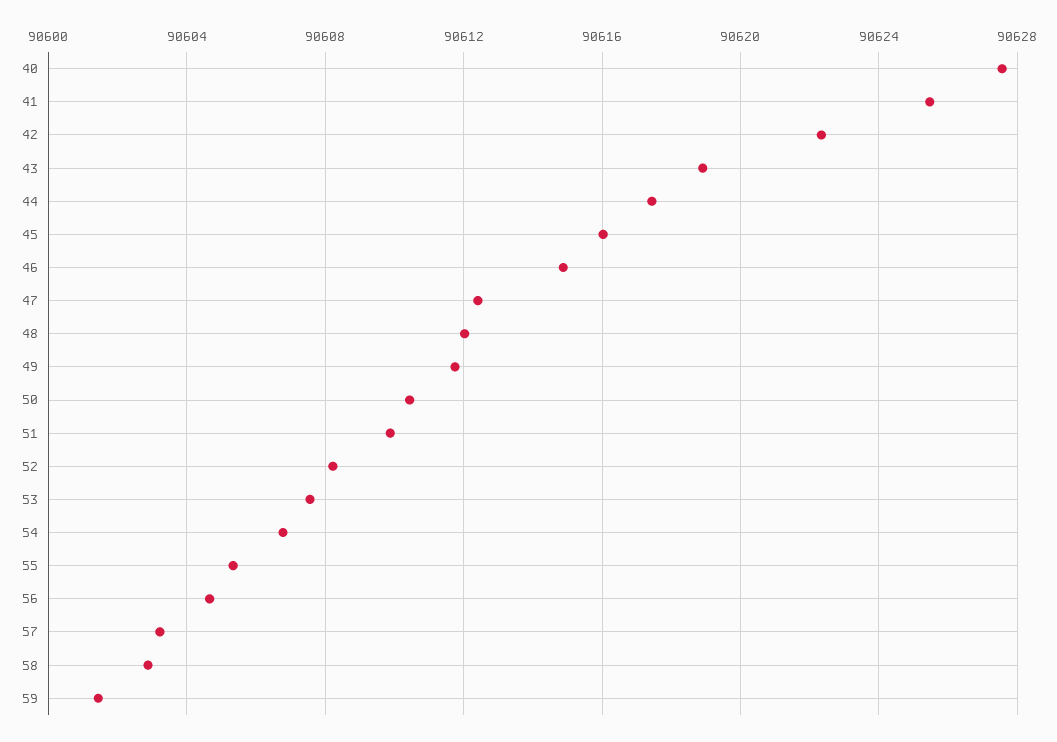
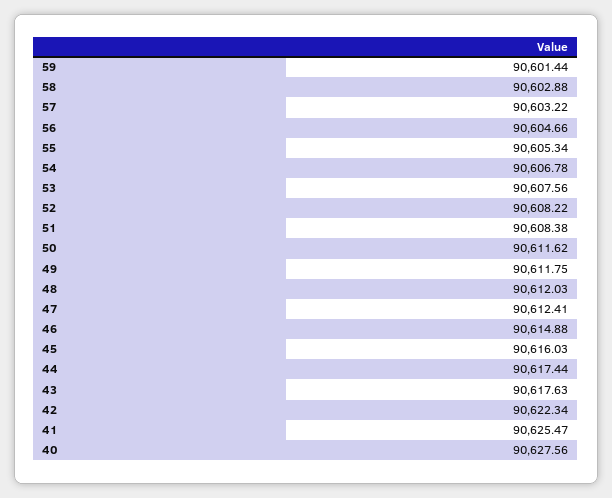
  {
    "40": 90627.56,
    "41": 90625.47,
    "42": 90622.34,
-   "43": 90619,
+   "43": 90617.63,
    "44": 90617.44,
    "45": 90616.03,
    "46": 90614.88,
    "47": 90612.41,
    "48": 90612.03,
    "49": 90611.75,
-   "50": 90610.5,
+   "50": 90611.62,
-   "51": 90610,
+   "51": 90608.38,
    "52": 90608.22,
    "53": 90607.56,
    "54": 90606.78,
    "55": 90605.34,
    "56": 90604.66,
    "57": 90603.22,
    "58": 90602.88,
    "59": 90601.44
  }

